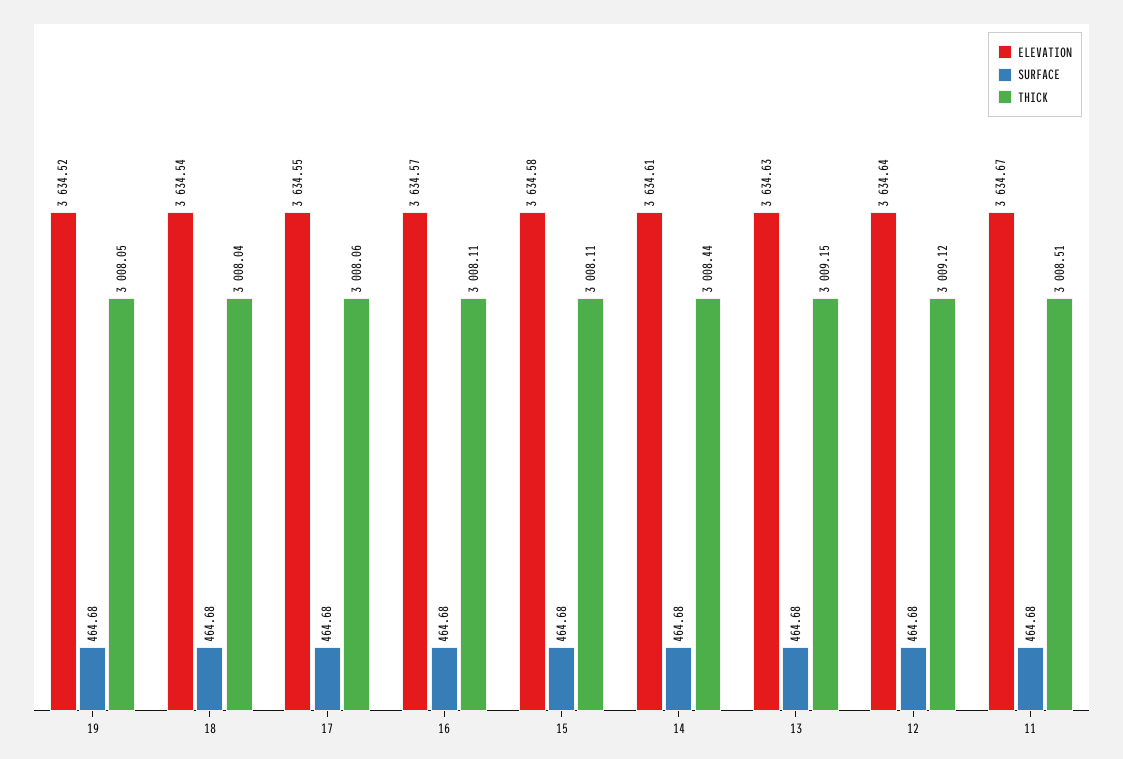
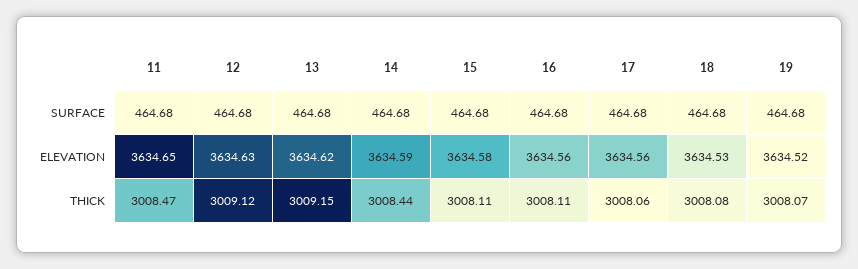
  {
    "ELEVATION": {
      "19": 3634.52,
-     "18": 3634.54,
+     "18": 3634.53,
-     "17": 3634.55,
+     "17": 3634.56,
-     "16": 3634.57,
+     "16": 3634.56,
      "15": 3634.58,
-     "14": 3634.61,
+     "14": 3634.59,
-     "13": 3634.63,
+     "13": 3634.62,
-     "12": 3634.64,
+     "12": 3634.63,
-     "11": 3634.67
+     "11": 3634.65
    },
    "SURFACE": {
      "19": 464.68,
      "18": 464.68,
      "17": 464.68,
      "16": 464.68,
      "15": 464.68,
      "14": 464.68,
      "13": 464.68,
      "12": 464.68,
      "11": 464.68
    },
    "THICK": {
-     "19": 3008.05,
+     "19": 3008.07,
-     "18": 3008.04,
+     "18": 3008.08,
      "17": 3008.06,
      "16": 3008.11,
      "15": 3008.11,
      "14": 3008.44,
      "13": 3009.15,
      "12": 3009.12,
-     "11": 3008.51
+     "11": 3008.47
    }
  }

